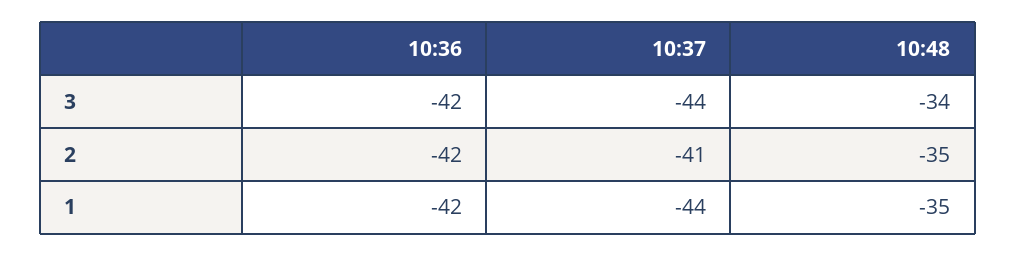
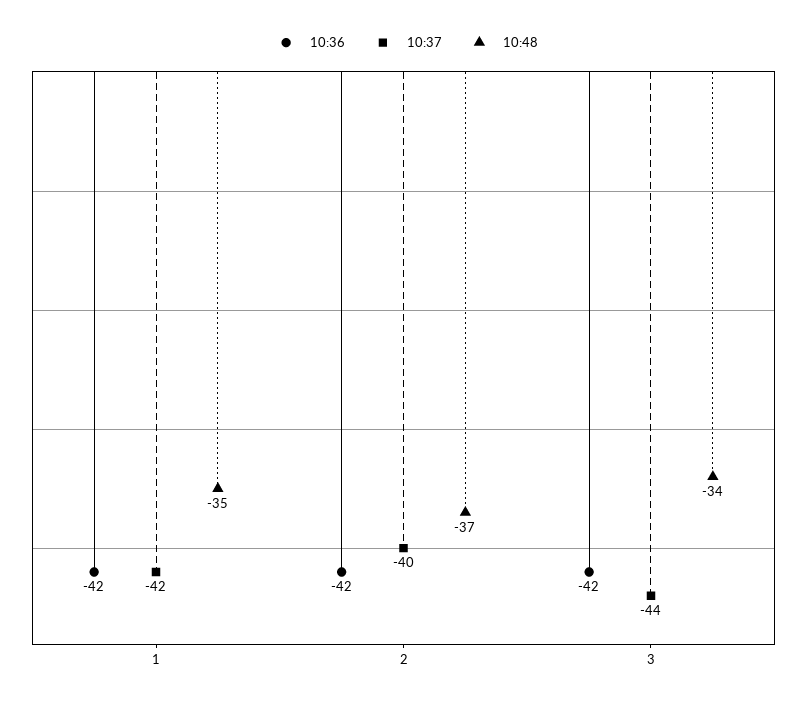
  {
    "10:36": {
      "3": -42,
      "2": -42,
      "1": -42
    },
    "10:37": {
      "3": -44,
-     "2": -41,
+     "2": -40,
-     "1": -44
+     "1": -42
    },
    "10:48": {
      "3": -34,
-     "2": -35,
+     "2": -37,
      "1": -35
    }
  }

